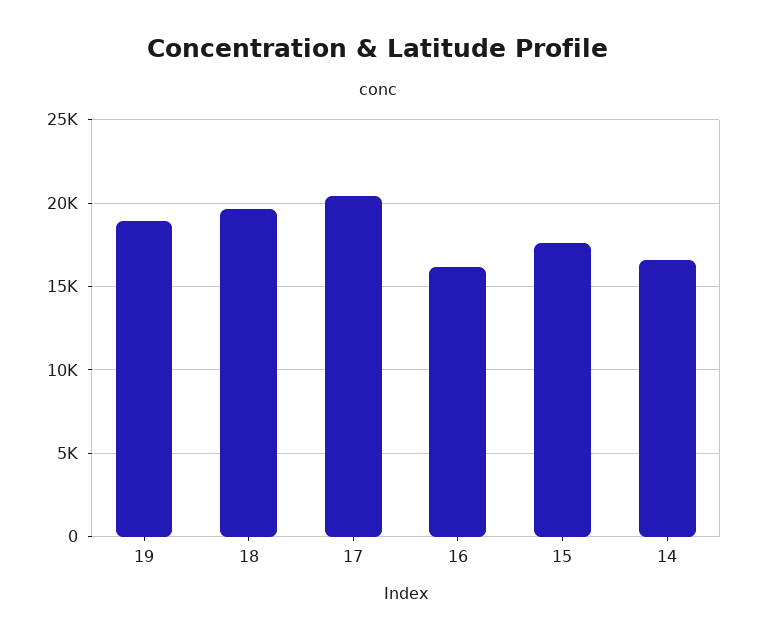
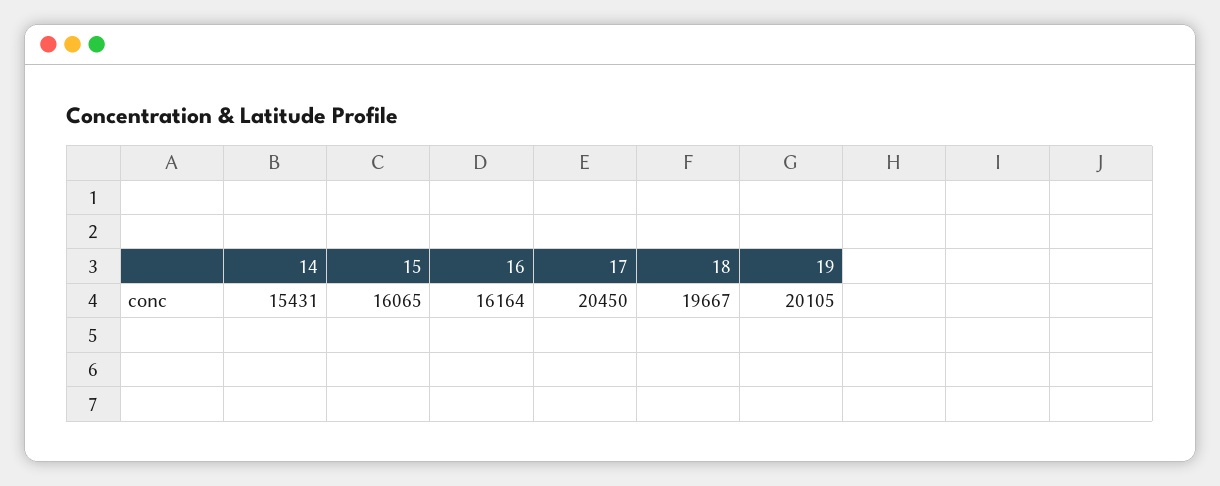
  {
-   "19": 19000,
+   "19": 20105,
    "18": 19667,
    "17": 20450,
    "16": 16164,
-   "15": 17500,
+   "15": 16065,
-   "14": 16500
+   "14": 15431
  }

